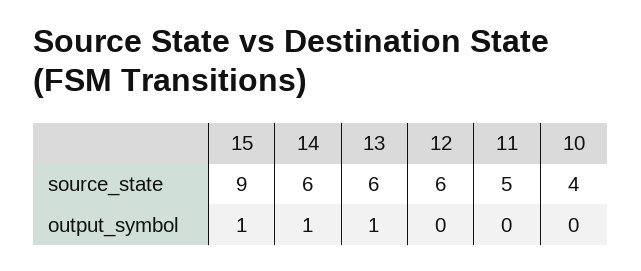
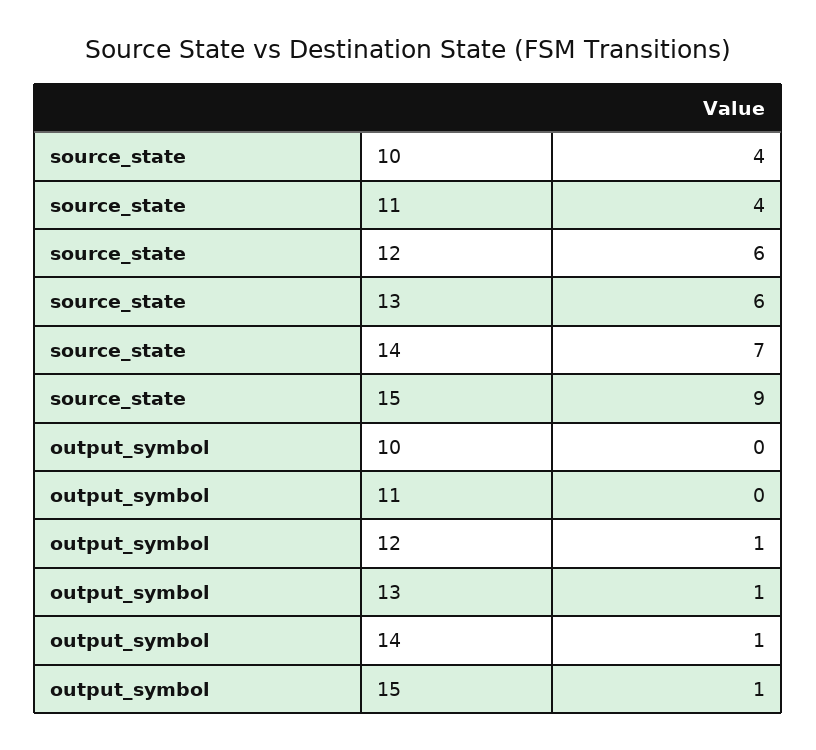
  {
    "15": {
      "source_state": 9,
      "output_symbol": 1
    },
    "14": {
-     "source_state": 6,
+     "source_state": 7,
      "output_symbol": 1
    },
    "13": {
      "source_state": 6,
      "output_symbol": 1
    },
    "12": {
      "source_state": 6,
-     "output_symbol": 0
+     "output_symbol": 1
    },
    "11": {
-     "source_state": 5,
+     "source_state": 4,
      "output_symbol": 0
    },
    "10": {
      "source_state": 4,
      "output_symbol": 0
    }
  }

